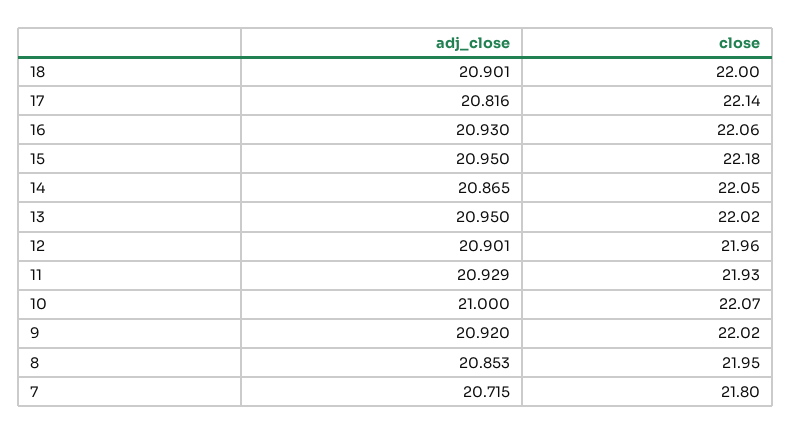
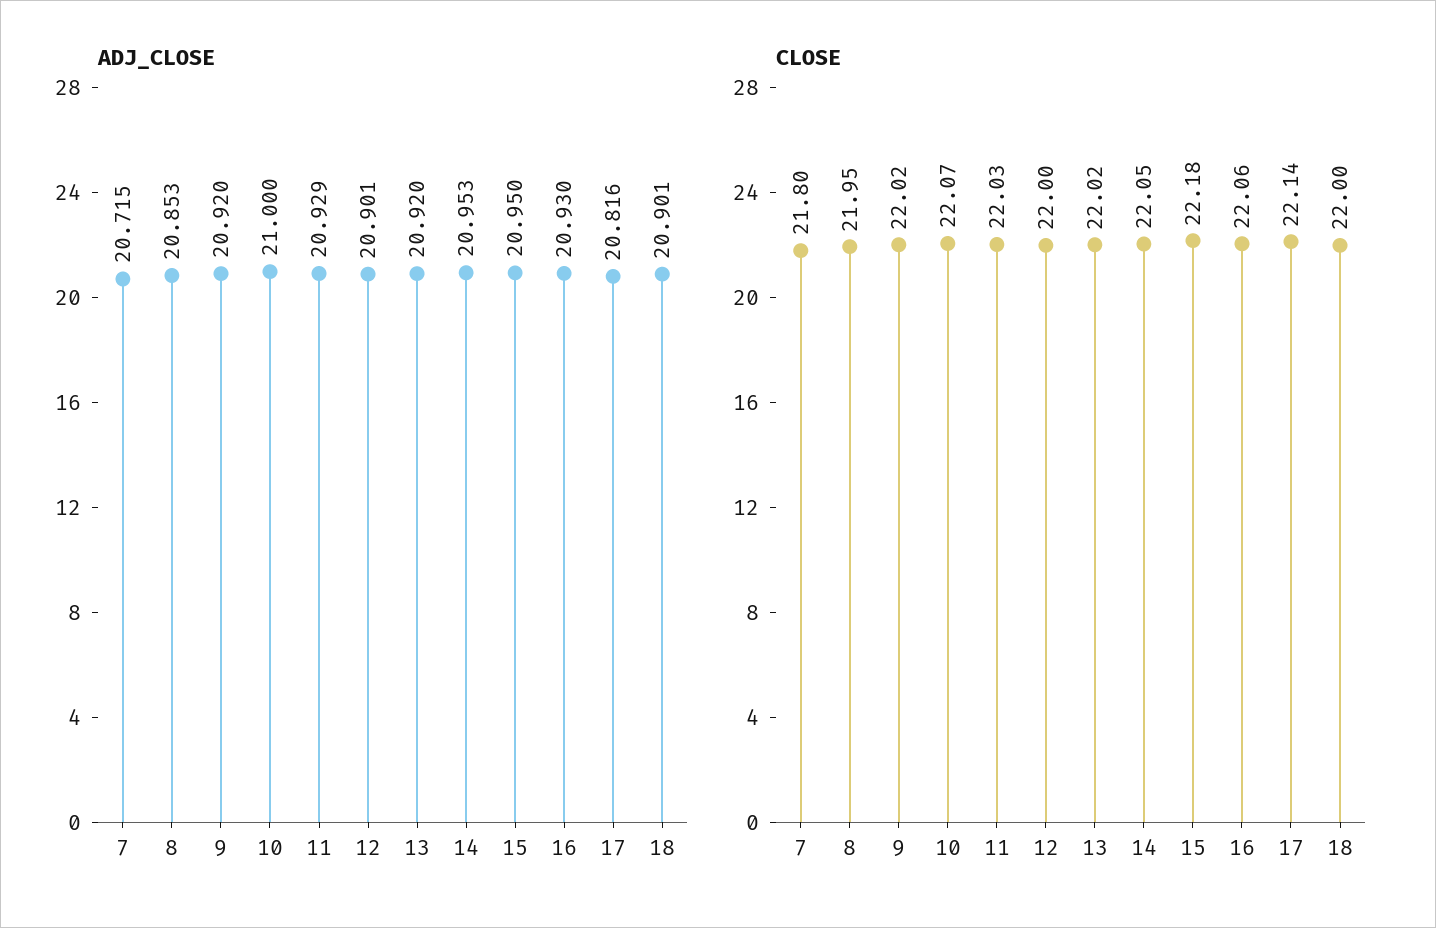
  {
    "adj_close": {
      "18": 20.901,
      "17": 20.816,
      "16": 20.93,
      "15": 20.95,
-     "14": 20.865,
+     "14": 20.953,
-     "13": 20.95,
+     "13": 20.92,
      "12": 20.901,
      "11": 20.929,
      "10": 21,
      "9": 20.92,
      "8": 20.853,
      "7": 20.715
    },
    "close": {
      "18": 22,
      "17": 22.14,
      "16": 22.06,
      "15": 22.18,
      "14": 22.05,
      "13": 22.02,
-     "12": 21.96,
+     "12": 22,
-     "11": 21.93,
+     "11": 22.03,
      "10": 22.07,
      "9": 22.02,
      "8": 21.95,
      "7": 21.8
    }
  }

